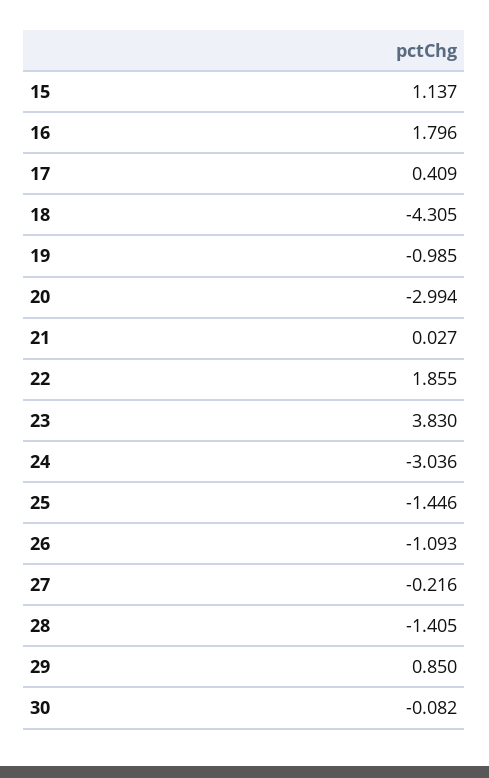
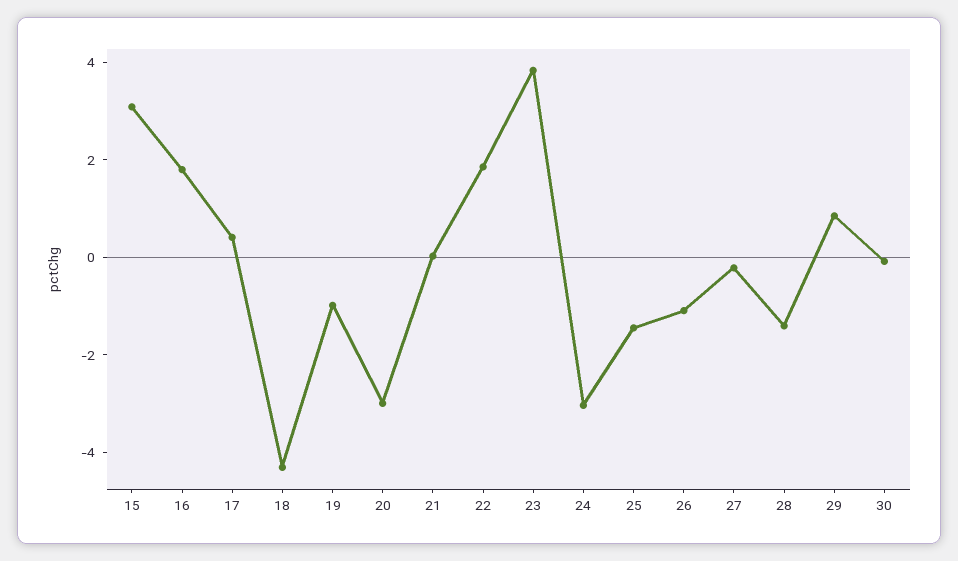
  {
-   "15": 1.137,
+   "15": 3,
    "16": 1.796,
    "17": 0.409,
    "18": -4.305,
    "19": -0.985,
    "20": -2.994,
    "21": 0.027,
    "22": 1.855,
    "23": 3.83,
    "24": -3.036,
    "25": -1.446,
    "26": -1.093,
    "27": -0.216,
    "28": -1.405,
    "29": 0.85,
    "30": -0.082
  }

